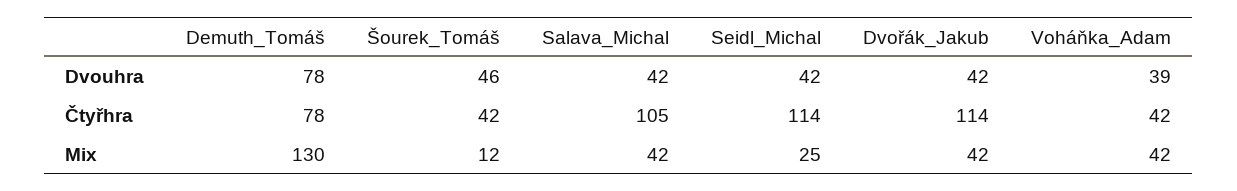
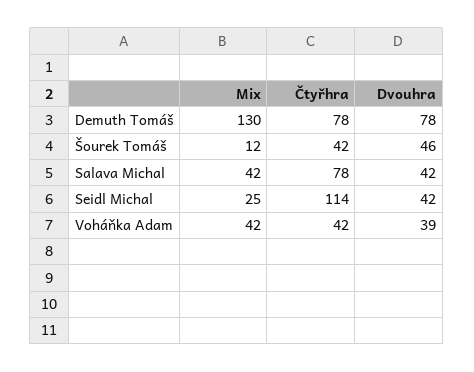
  {
    "Demuth_Tomáš": {
      "Dvouhra": 78,
      "Čtyřhra": 78,
      "Mix": 130
    },
    "Šourek_Tomáš": {
      "Dvouhra": 46,
      "Čtyřhra": 42,
      "Mix": 12
    },
    "Salava_Michal": {
      "Dvouhra": 42,
-     "Čtyřhra": 105,
+     "Čtyřhra": 78,
      "Mix": 42
    },
    "Seidl_Michal": {
      "Dvouhra": 42,
      "Čtyřhra": 114,
      "Mix": 25
    },
-   "Dvořák_Jakub": {
-     "Dvouhra": 42,
-     "Čtyřhra": 114,
-     "Mix": 42
-   },
    "Voháňka_Adam": {
      "Dvouhra": 39,
      "Čtyřhra": 42,
      "Mix": 42
    }
  }

